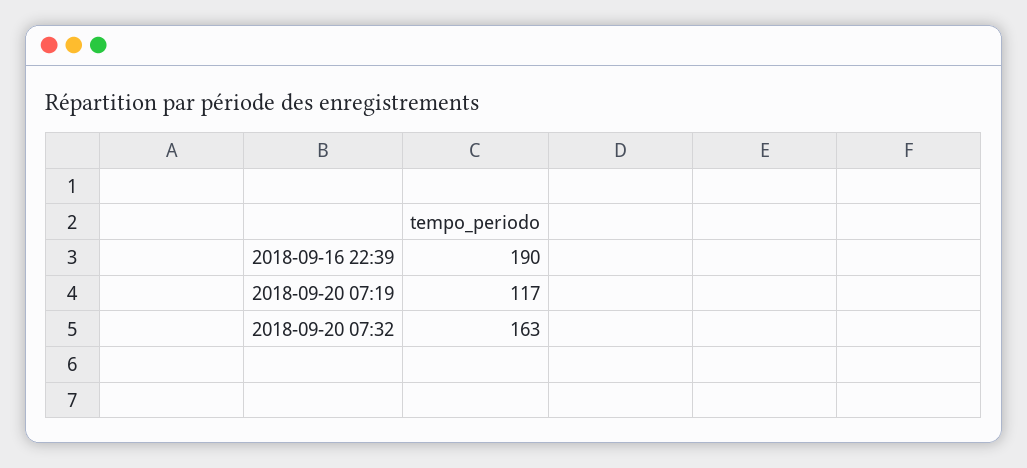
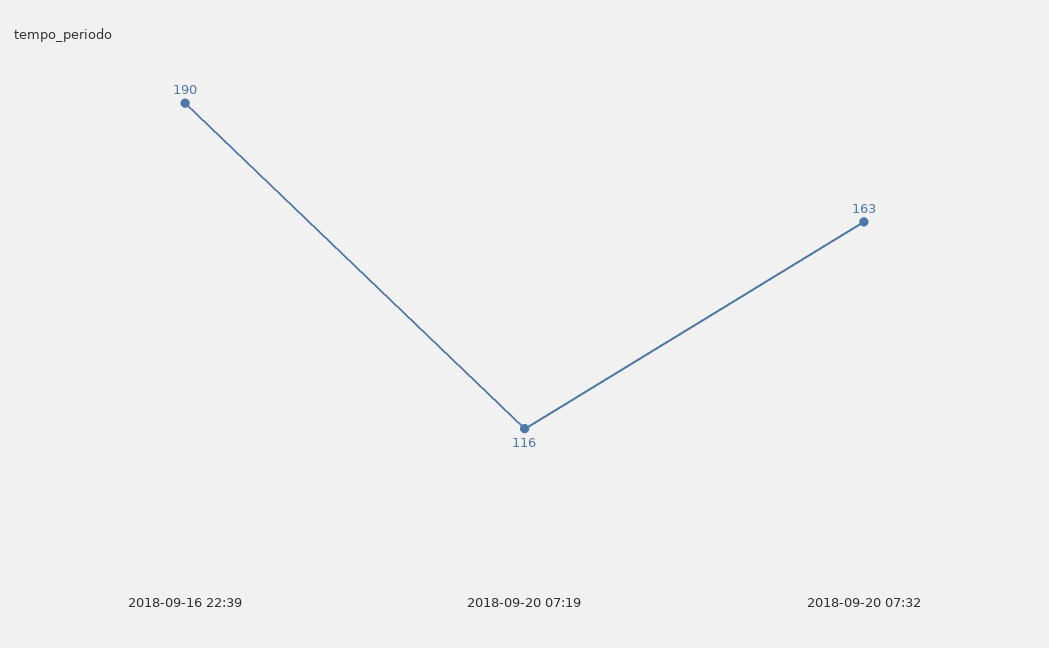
  {
    "2018-09-16 22:39": 190,
-   "2018-09-20 07:19": 117,
+   "2018-09-20 07:19": 116,
    "2018-09-20 07:32": 163
  }

